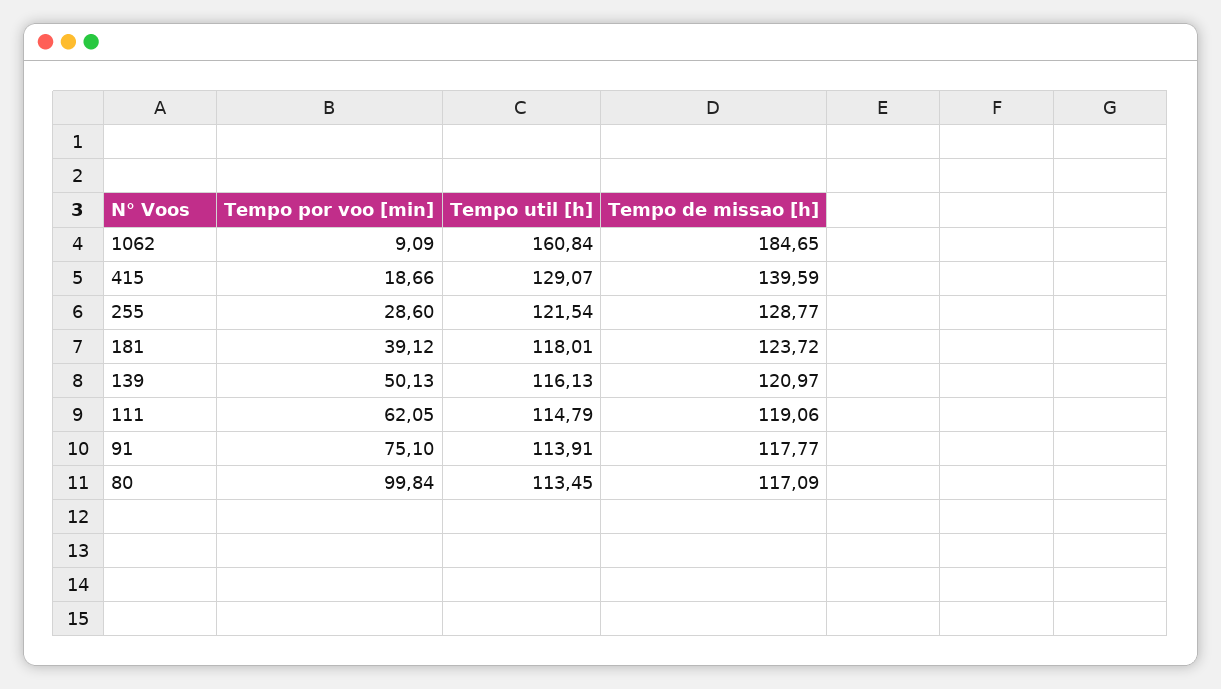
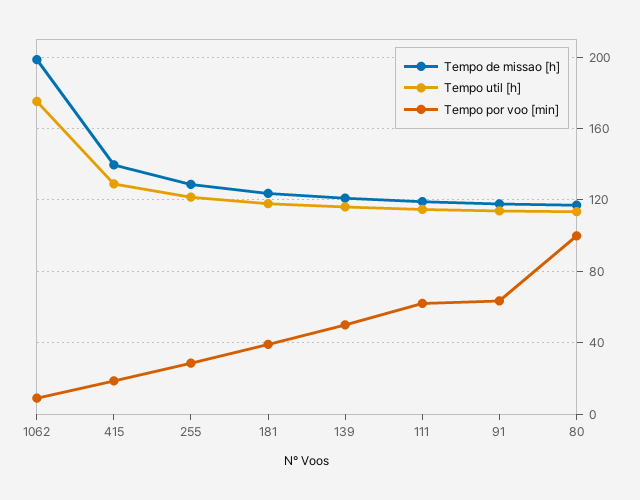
  {
    "Tempo por voo [min]": {
      "1062": 9.09,
      "415": 18.66,
      "255": 28.6,
      "181": 39.12,
      "139": 50.13,
      "111": 62.05,
-     "91": 75.1,
+     "91": 65,
      "80": 99.84
    },
    "Tempo util [h]": {
-     "1062": 160.84,
+     "1062": 175,
      "415": 129.07,
      "255": 121.54,
      "181": 118.01,
      "139": 116.13,
      "111": 114.79,
      "91": 113.91,
      "80": 113.45
    },
    "Tempo de missao [h]": {
-     "1062": 184.65,
+     "1062": 200,
      "415": 139.59,
      "255": 128.77,
      "181": 123.72,
      "139": 120.97,
      "111": 119.06,
      "91": 117.77,
      "80": 117.09
    }
  }

